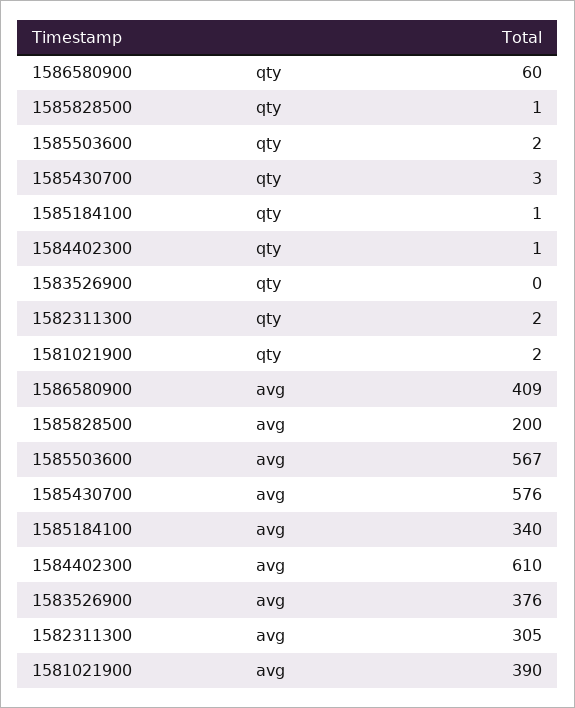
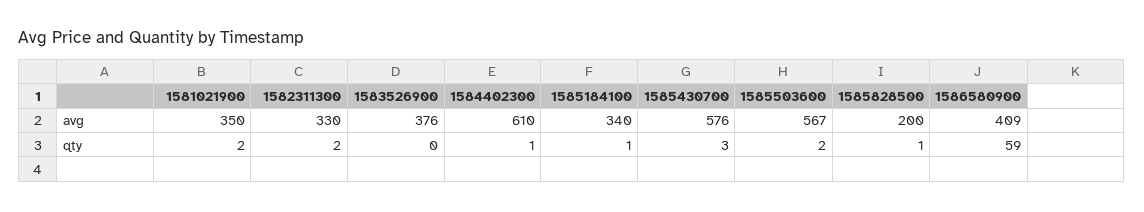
  {
    "1586580900": {
-     "qty": 60,
+     "qty": 59,
      "avg": 409
    },
    "1585828500": {
      "qty": 1,
      "avg": 200
    },
    "1585503600": {
      "qty": 2,
      "avg": 567
    },
    "1585430700": {
      "qty": 3,
      "avg": 576
    },
    "1585184100": {
      "qty": 1,
      "avg": 340
    },
    "1584402300": {
      "qty": 1,
      "avg": 610
    },
    "1583526900": {
      "qty": 0,
      "avg": 376
    },
    "1582311300": {
      "qty": 2,
-     "avg": 305
+     "avg": 330
    },
    "1581021900": {
      "qty": 2,
-     "avg": 390
+     "avg": 350
    }
  }

